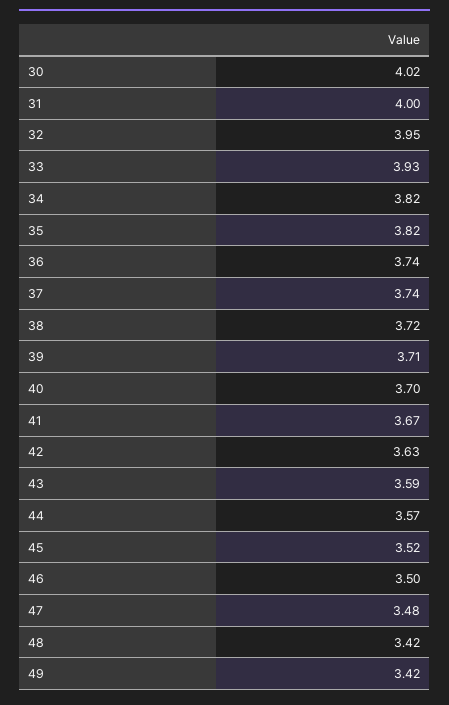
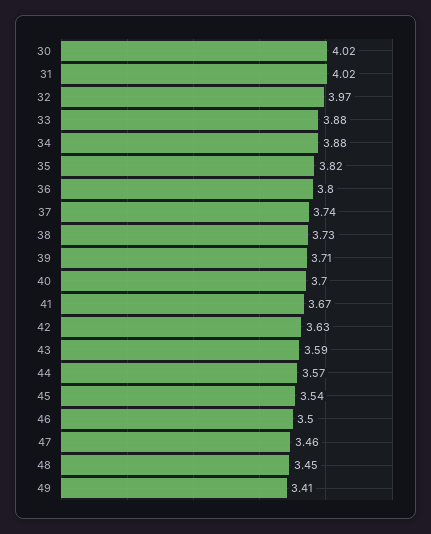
  {
    "30": 4.02,
-   "31": 4,
+   "31": 4.02,
-   "32": 3.95,
+   "32": 3.97,
-   "33": 3.93,
+   "33": 3.88,
-   "34": 3.82,
+   "34": 3.88,
    "35": 3.82,
-   "36": 3.74,
+   "36": 3.8,
    "37": 3.74,
-   "38": 3.72,
+   "38": 3.73,
    "39": 3.71,
    "40": 3.7,
    "41": 3.67,
    "42": 3.63,
    "43": 3.59,
    "44": 3.57,
-   "45": 3.52,
+   "45": 3.54,
    "46": 3.5,
-   "47": 3.48,
+   "47": 3.46,
-   "48": 3.42,
+   "48": 3.45,
-   "49": 3.42
+   "49": 3.41
  }

